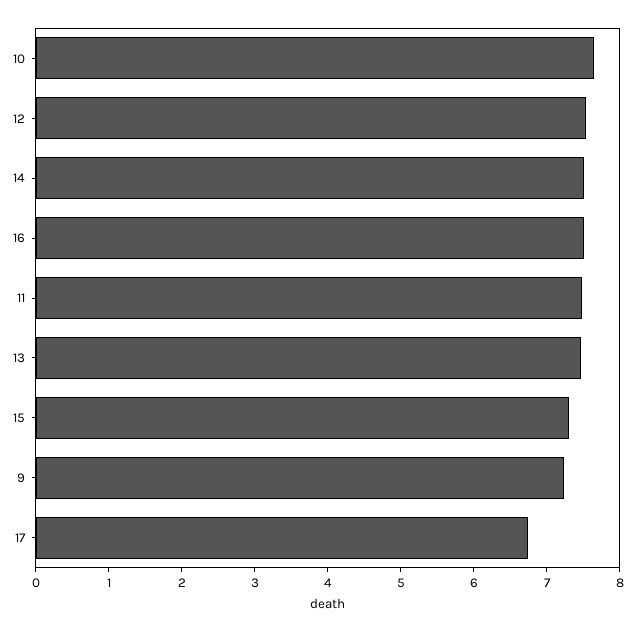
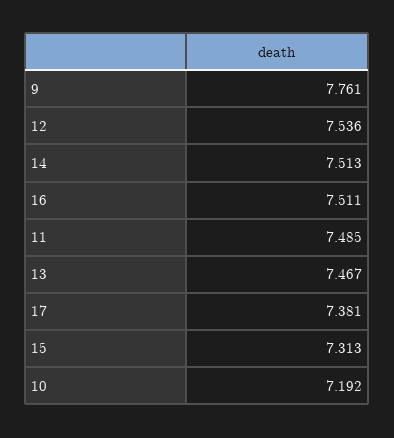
  {
-   "10": 7.6,
+   "10": 7.192,
    "12": 7.536,
    "14": 7.513,
    "16": 7.511,
    "11": 7.485,
    "13": 7.467,
    "15": 7.313,
-   "9": 7.2,
+   "9": 7.761,
-   "17": 6.8
+   "17": 7.381
  }

